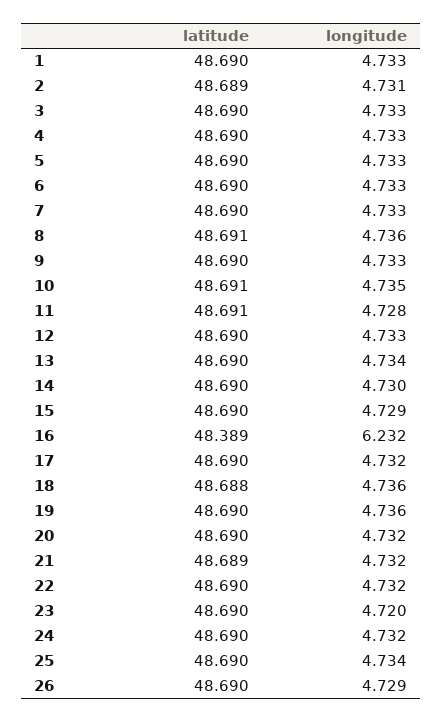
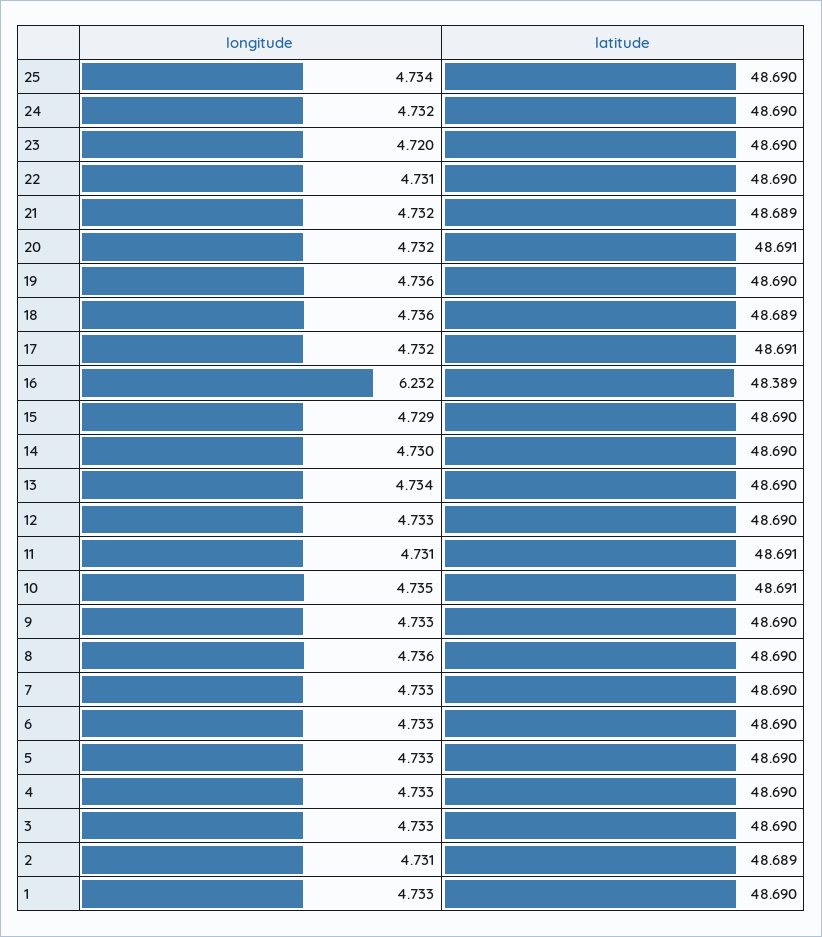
  {
    "latitude": {
      "1": 48.69,
      "2": 48.689,
      "3": 48.69,
      "4": 48.69,
      "5": 48.69,
      "6": 48.69,
      "7": 48.69,
-     "8": 48.691,
+     "8": 48.69,
      "9": 48.69,
      "10": 48.691,
      "11": 48.691,
      "12": 48.69,
      "13": 48.69,
      "14": 48.69,
      "15": 48.69,
      "16": 48.389,
-     "17": 48.69,
+     "17": 48.691,
-     "18": 48.688,
+     "18": 48.689,
      "19": 48.69,
-     "20": 48.69,
+     "20": 48.691,
      "21": 48.689,
      "22": 48.69,
      "23": 48.69,
      "24": 48.69,
-     "25": 48.69,
+     "25": 48.69
-     "26": 48.69
    },
    "longitude": {
      "1": 4.733,
      "2": 4.731,
      "3": 4.733,
      "4": 4.733,
      "5": 4.733,
      "6": 4.733,
      "7": 4.733,
      "8": 4.736,
      "9": 4.733,
      "10": 4.735,
-     "11": 4.728,
+     "11": 4.731,
      "12": 4.733,
      "13": 4.734,
      "14": 4.73,
      "15": 4.729,
      "16": 6.232,
      "17": 4.732,
      "18": 4.736,
      "19": 4.736,
      "20": 4.732,
      "21": 4.732,
-     "22": 4.732,
+     "22": 4.731,
      "23": 4.72,
      "24": 4.732,
-     "25": 4.734,
+     "25": 4.734
-     "26": 4.729
    }
  }

